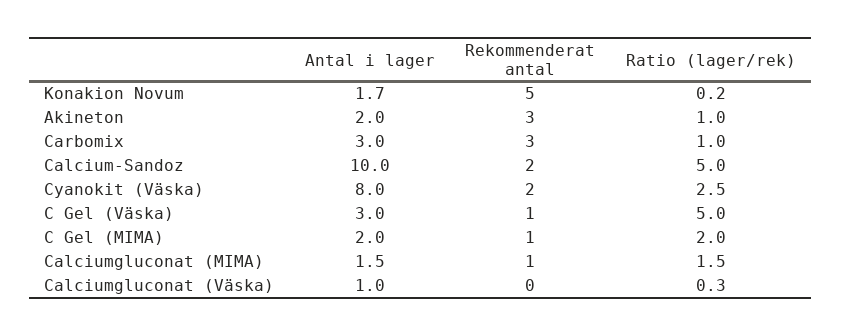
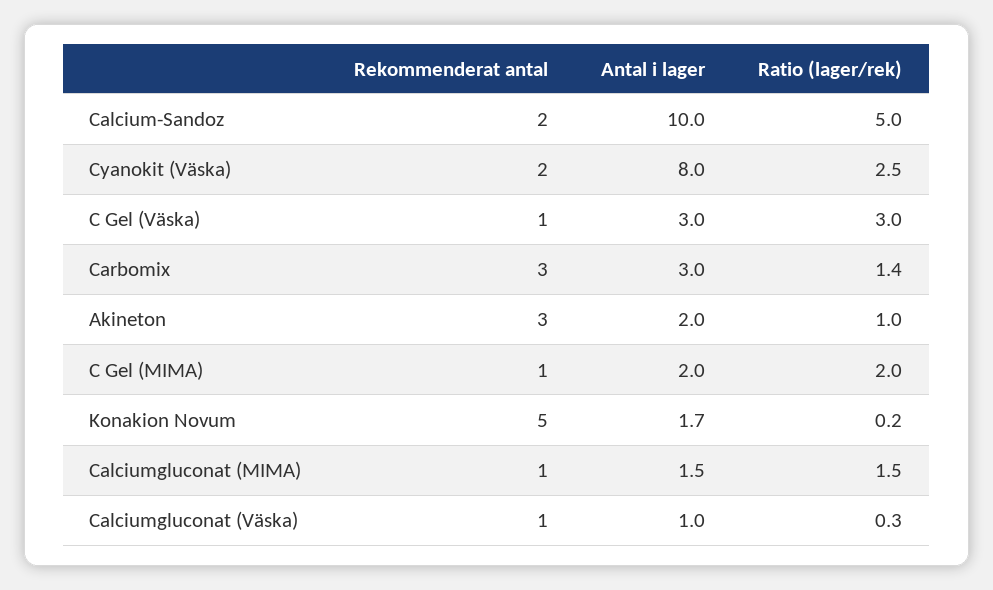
  {
    "Antal i lager": {
      "Konakion Novum": 1.7,
      "Akineton": 2,
      "Carbomix": 3,
      "Calcium-Sandoz": 10,
      "Cyanokit (Väska)": 8,
      "C Gel (Väska)": 3,
      "C Gel (MIMA)": 2,
      "Calciumgluconat (MIMA)": 1.5,
      "Calciumgluconat (Väska)": 1
    },
    "Rekommenderat antal": {
      "Konakion Novum": 5,
      "Akineton": 3,
      "Carbomix": 3,
      "Calcium-Sandoz": 2,
      "Cyanokit (Väska)": 2,
      "C Gel (Väska)": 1,
      "C Gel (MIMA)": 1,
      "Calciumgluconat (MIMA)": 1,
-     "Calciumgluconat (Väska)": 0
+     "Calciumgluconat (Väska)": 1
    },
    "Ratio (lager/rek)": {
      "Konakion Novum": 0.2,
      "Akineton": 1,
-     "Carbomix": 1,
+     "Carbomix": 1.4,
      "Calcium-Sandoz": 5,
      "Cyanokit (Väska)": 2.5,
-     "C Gel (Väska)": 5,
+     "C Gel (Väska)": 3,
      "C Gel (MIMA)": 2,
      "Calciumgluconat (MIMA)": 1.5,
      "Calciumgluconat (Väska)": 0.3
    }
  }

